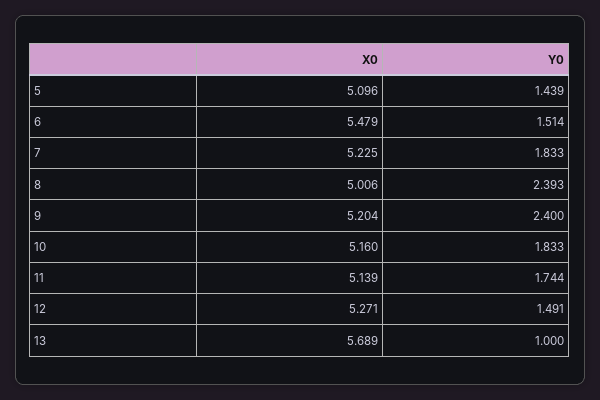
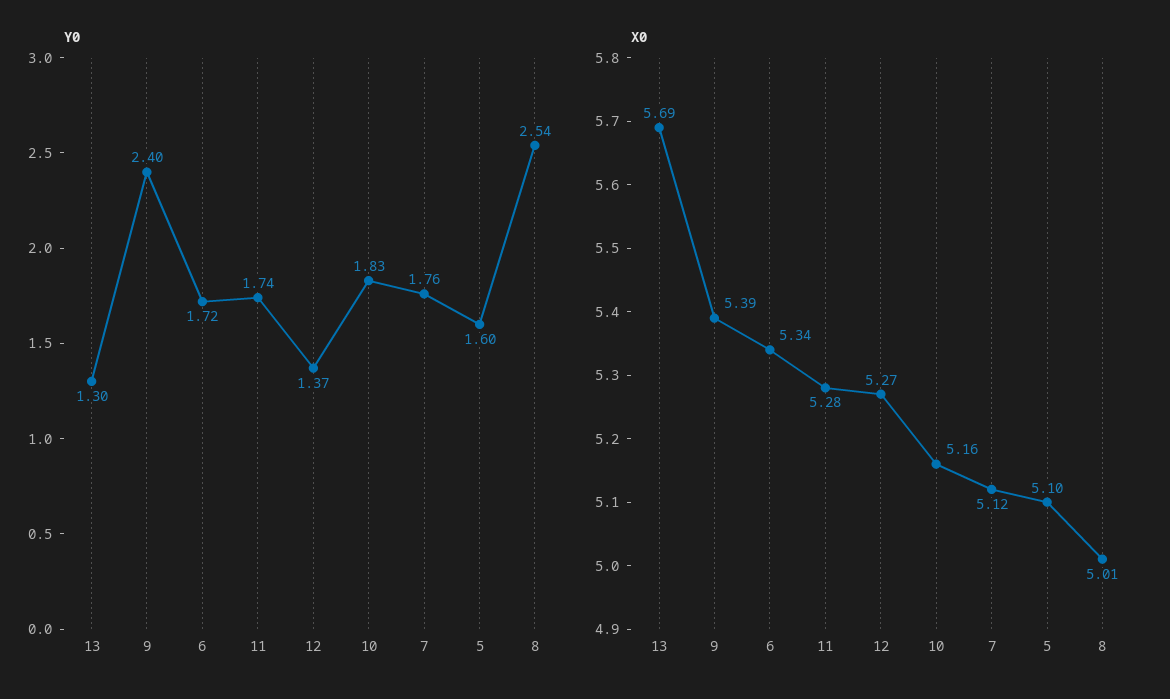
  {
    "X0": {
      "5": 5.096,
-     "6": 5.479,
+     "6": 5.34,
-     "7": 5.225,
+     "7": 5.12,
      "8": 5.006,
-     "9": 5.204,
+     "9": 5.39,
      "10": 5.16,
-     "11": 5.139,
+     "11": 5.28,
      "12": 5.271,
      "13": 5.689
    },
    "Y0": {
-     "5": 1.439,
+     "5": 1.6,
-     "6": 1.514,
+     "6": 1.72,
-     "7": 1.833,
+     "7": 1.76,
-     "8": 2.393,
+     "8": 2.54,
      "9": 2.4,
      "10": 1.833,
      "11": 1.744,
-     "12": 1.491,
+     "12": 1.37,
-     "13": 1
+     "13": 1.3
    }
  }

